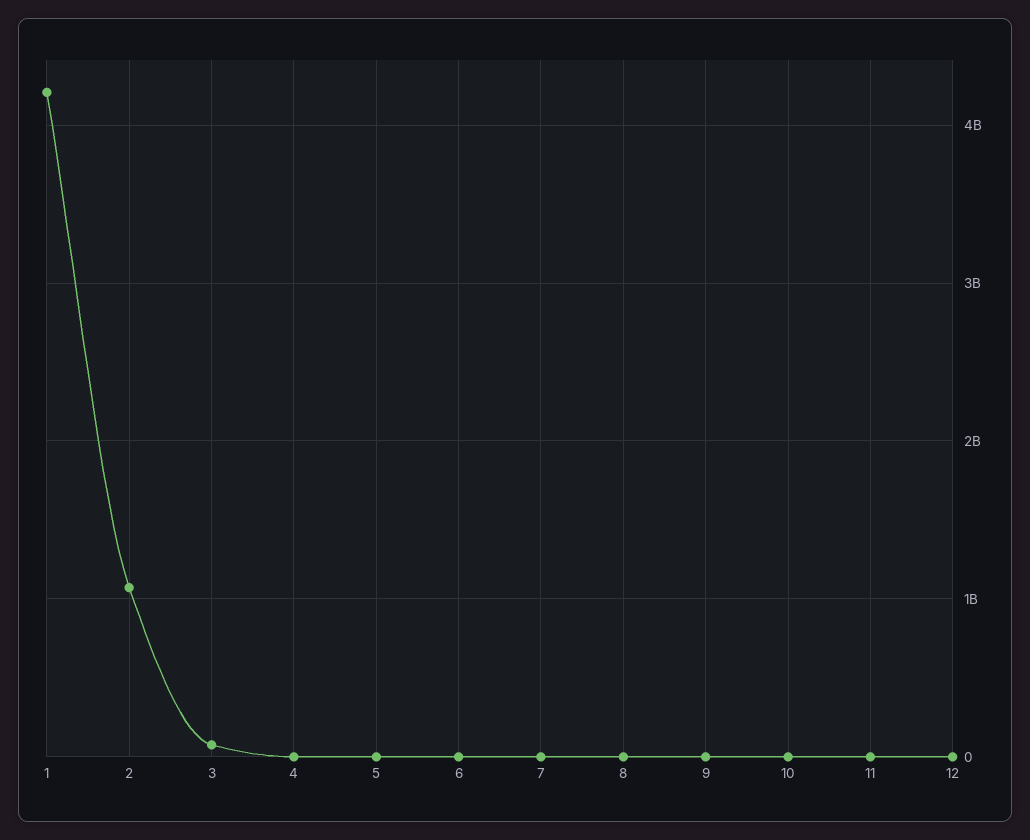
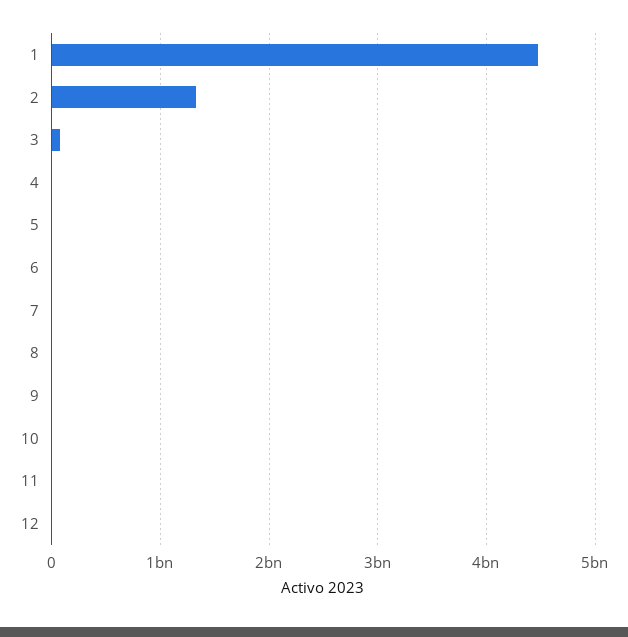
  {
-   "1": 4200000000,
+   "1": 4500000000,
-   "2": 1100000000,
+   "2": 1300000000,
    "3": 100000000,
    "4": 0,
    "5": 0,
    "6": 0,
    "7": 0,
    "8": 0,
    "9": 0,
    "10": 0,
    "11": 0,
    "12": 0
  }

